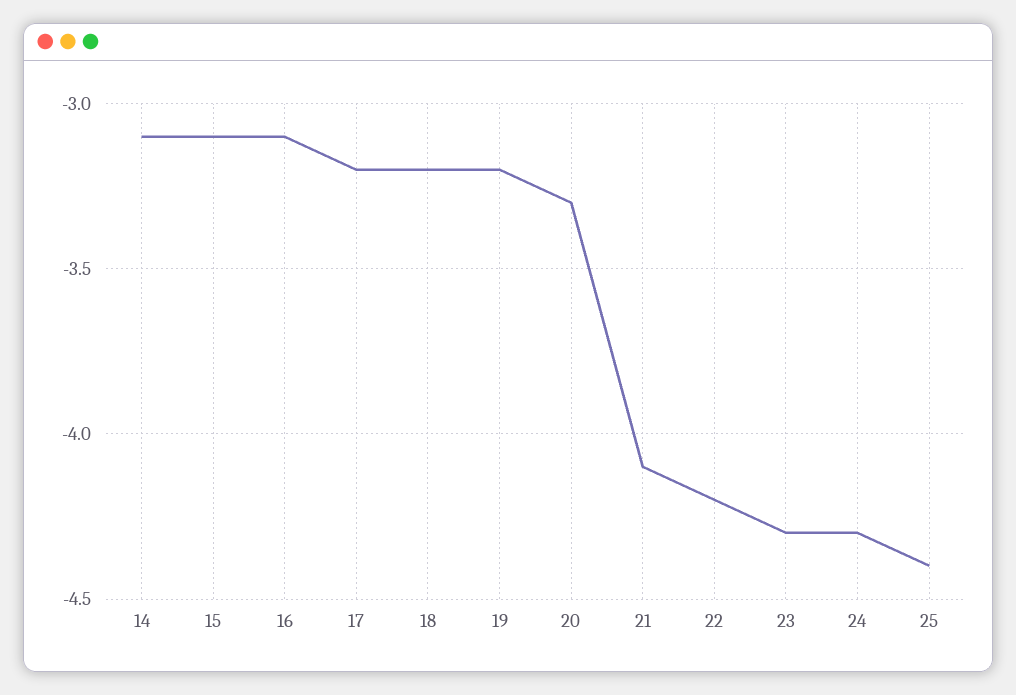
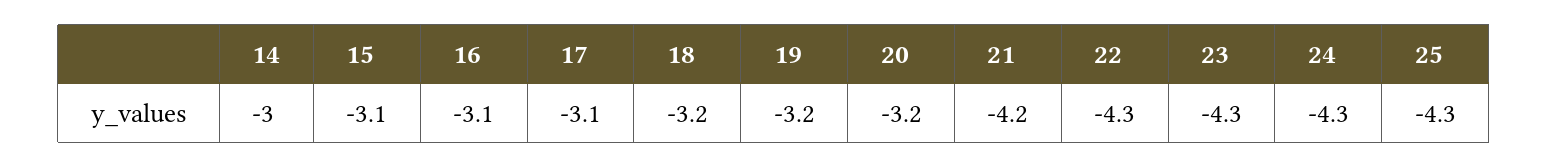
  {
-   "14": -3.1,
+   "14": -3,
    "15": -3.1,
    "16": -3.1,
-   "17": -3.2,
+   "17": -3.1,
    "18": -3.2,
    "19": -3.2,
-   "20": -3.3,
+   "20": -3.2,
-   "21": -4.1,
+   "21": -4.2,
-   "22": -4.2,
+   "22": -4.3,
    "23": -4.3,
    "24": -4.3,
-   "25": -4.4
+   "25": -4.3
  }

